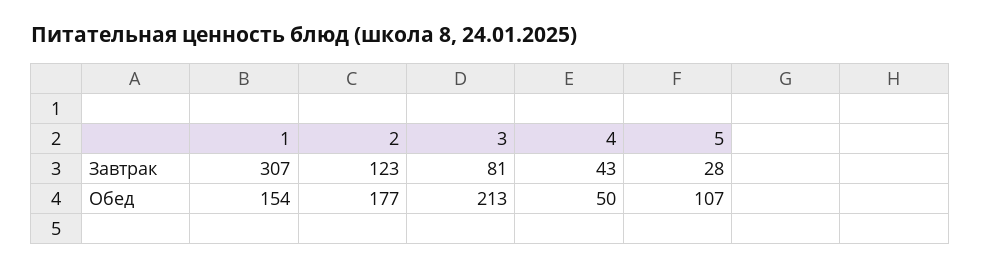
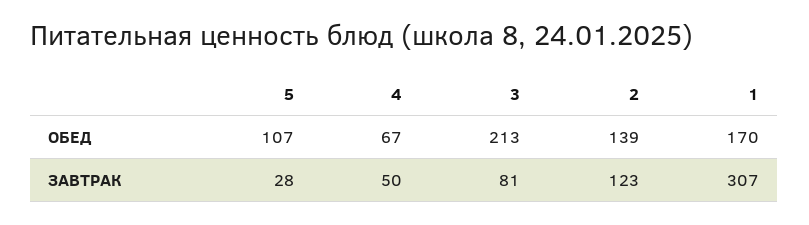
  {
    "1": {
      "Завтрак": 307,
-     "Обед": 154
+     "Обед": 170
    },
    "2": {
      "Завтрак": 123,
-     "Обед": 177
+     "Обед": 139
    },
    "3": {
      "Завтрак": 81,
      "Обед": 213
    },
    "4": {
-     "Завтрак": 43,
+     "Завтрак": 50,
-     "Обед": 50
+     "Обед": 67
    },
    "5": {
      "Завтрак": 28,
      "Обед": 107
    }
  }

